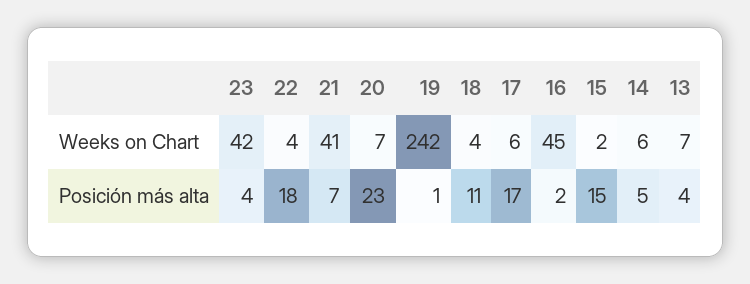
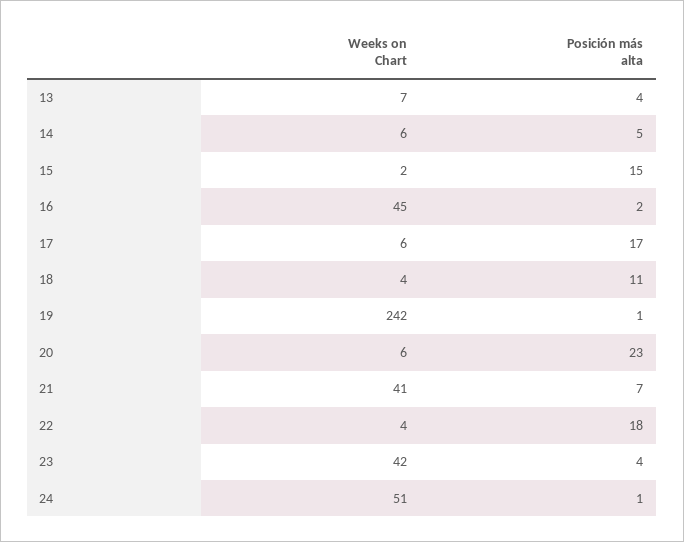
  {
    "23": {
      "Weeks on Chart": 42,
      "Posición más alta": 4
    },
    "22": {
      "Weeks on Chart": 4,
      "Posición más alta": 18
    },
    "21": {
      "Weeks on Chart": 41,
      "Posición más alta": 7
    },
    "20": {
-     "Weeks on Chart": 7,
+     "Weeks on Chart": 6,
      "Posición más alta": 23
    },
    "19": {
      "Weeks on Chart": 242,
      "Posición más alta": 1
    },
    "18": {
      "Weeks on Chart": 4,
      "Posición más alta": 11
    },
    "17": {
      "Weeks on Chart": 6,
      "Posición más alta": 17
    },
    "16": {
      "Weeks on Chart": 45,
      "Posición más alta": 2
    },
    "15": {
      "Weeks on Chart": 2,
      "Posición más alta": 15
    },
    "14": {
      "Weeks on Chart": 6,
      "Posición más alta": 5
    },
    "13": {
      "Weeks on Chart": 7,
      "Posición más alta": 4
-   }
+   },
+   "24": {
+     "Weeks on Chart": 51,
+     "Posición más alta": 1
+   }
  }

